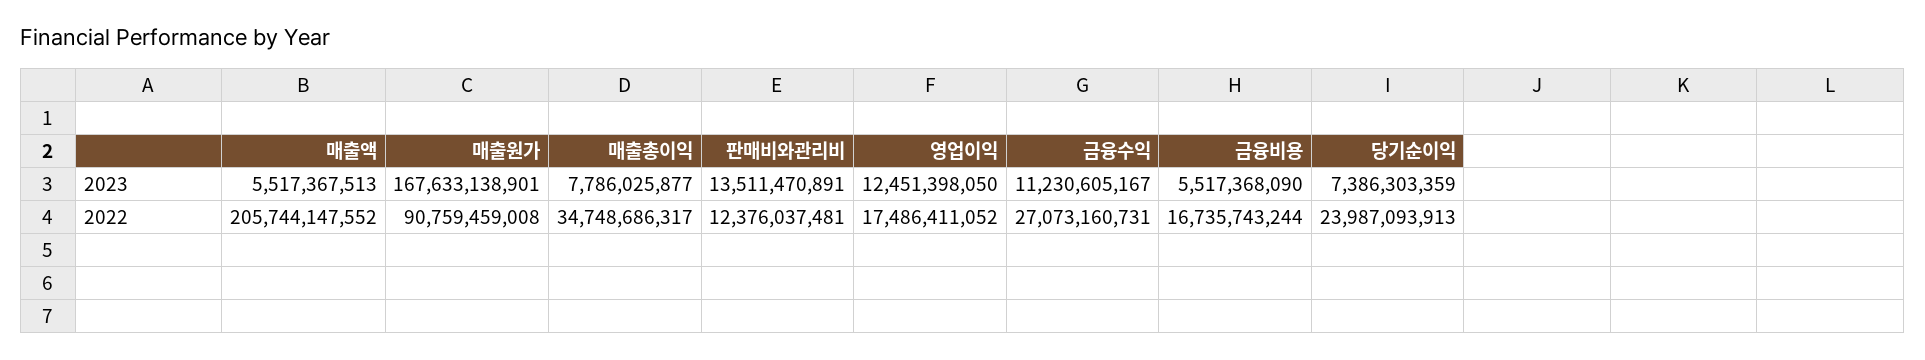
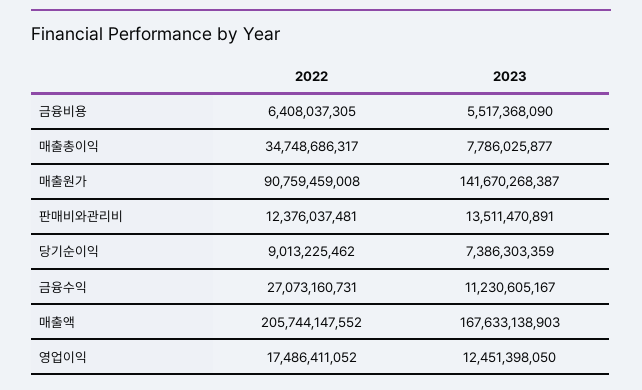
  {
    "매출액": {
-     "2023": 5517367513,
+     "2023": 167633138903,
      "2022": 205744147552
    },
    "매출원가": {
-     "2023": 167633138901,
+     "2023": 141670268387,
      "2022": 90759459008
    },
    "매출총이익": {
      "2023": 7786025877,
      "2022": 34748686317
    },
    "판매비와관리비": {
      "2023": 13511470891,
      "2022": 12376037481
    },
    "영업이익": {
      "2023": 12451398050,
      "2022": 17486411052
    },
    "금융수익": {
      "2023": 11230605167,
      "2022": 27073160731
    },
    "금융비용": {
      "2023": 5517368090,
-     "2022": 16735743244
+     "2022": 6408037305
    },
    "당기순이익": {
      "2023": 7386303359,
-     "2022": 23987093913
+     "2022": 9013225462
    }
  }

